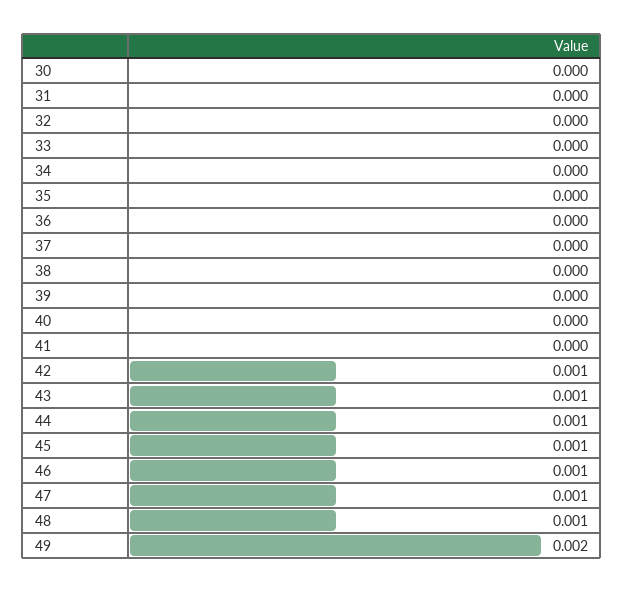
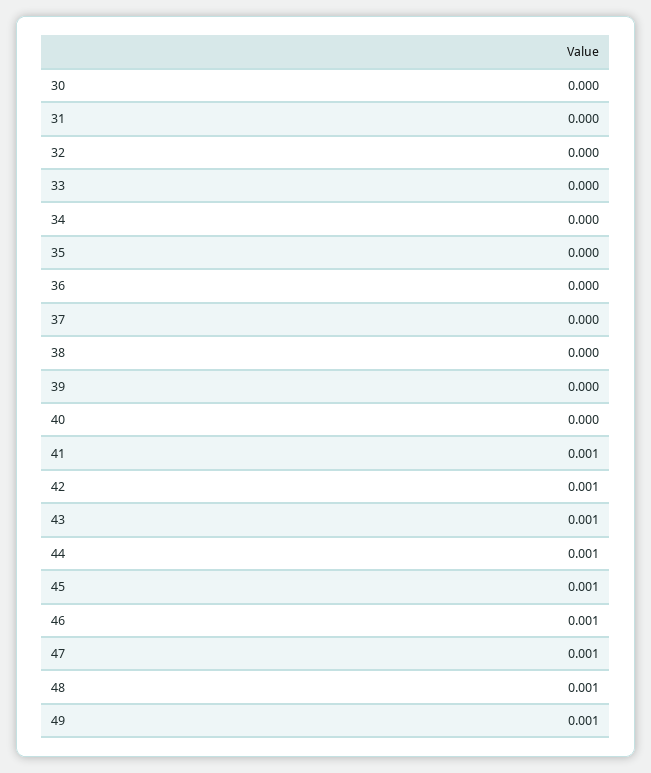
  {
    "30": 0,
    "31": 0,
    "32": 0,
    "33": 0,
    "34": 0,
    "35": 0,
    "36": 0,
    "37": 0,
    "38": 0,
    "39": 0,
    "40": 0,
-   "41": 0,
+   "41": 0.001,
    "42": 0.001,
    "43": 0.001,
    "44": 0.001,
    "45": 0.001,
    "46": 0.001,
    "47": 0.001,
    "48": 0.001,
-   "49": 0.002
+   "49": 0.001
  }

